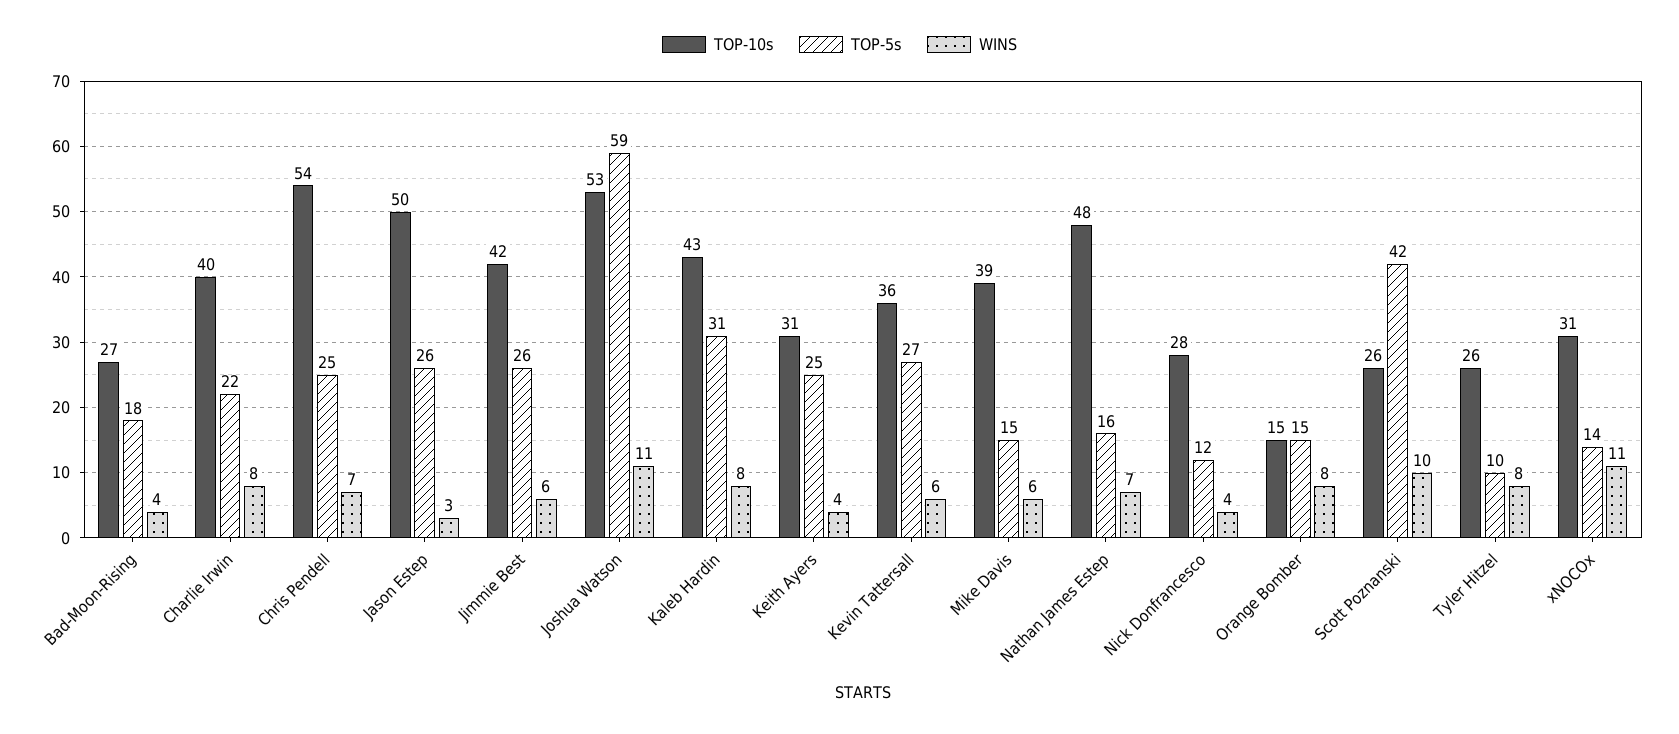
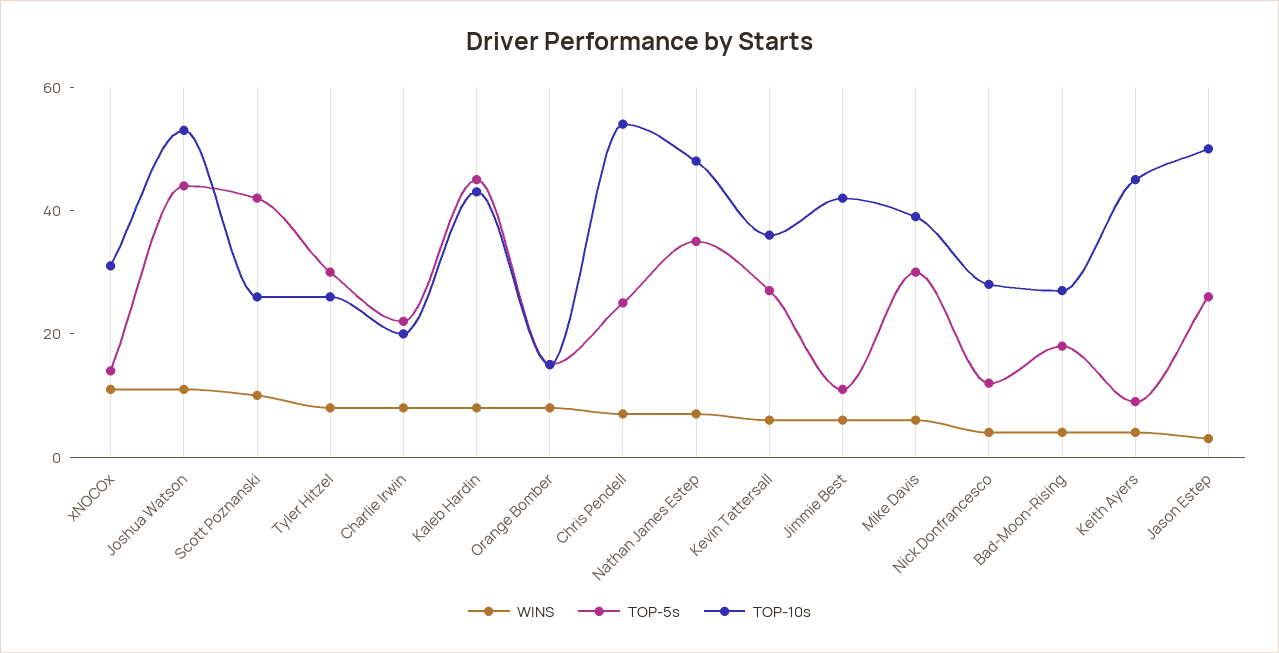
  {
    "TOP-10s": {
      "Bad-Moon-Rising": 27,
-     "Charlie Irwin": 40,
+     "Charlie Irwin": 20,
      "Chris Pendell": 54,
      "Jason Estep": 50,
      "Jimmie Best": 42,
      "Joshua Watson": 53,
      "Kaleb Hardin": 43,
-     "Keith Ayers": 31,
+     "Keith Ayers": 45,
      "Kevin Tattersall": 36,
      "Mike Davis": 39,
      "Nathan James Estep": 48,
      "Nick Donfrancesco": 28,
      "Orange Bomber": 15,
      "Scott Poznanski": 26,
      "Tyler Hitzel": 26,
      "xNOCOx": 31
    },
    "TOP-5s": {
      "Bad-Moon-Rising": 18,
      "Charlie Irwin": 22,
      "Chris Pendell": 25,
      "Jason Estep": 26,
-     "Jimmie Best": 26,
+     "Jimmie Best": 10,
-     "Joshua Watson": 59,
+     "Joshua Watson": 45,
-     "Kaleb Hardin": 31,
+     "Kaleb Hardin": 45,
-     "Keith Ayers": 25,
+     "Keith Ayers": 10,
      "Kevin Tattersall": 27,
-     "Mike Davis": 15,
+     "Mike Davis": 30,
-     "Nathan James Estep": 16,
+     "Nathan James Estep": 35,
      "Nick Donfrancesco": 12,
      "Orange Bomber": 15,
      "Scott Poznanski": 42,
-     "Tyler Hitzel": 10,
+     "Tyler Hitzel": 30,
      "xNOCOx": 14
    },
    "WINS": {
      "Bad-Moon-Rising": 4,
      "Charlie Irwin": 8,
      "Chris Pendell": 7,
      "Jason Estep": 3,
      "Jimmie Best": 6,
      "Joshua Watson": 11,
      "Kaleb Hardin": 8,
      "Keith Ayers": 4,
      "Kevin Tattersall": 6,
      "Mike Davis": 6,
      "Nathan James Estep": 7,
      "Nick Donfrancesco": 4,
      "Orange Bomber": 8,
      "Scott Poznanski": 10,
      "Tyler Hitzel": 8,
      "xNOCOx": 11
    }
  }

